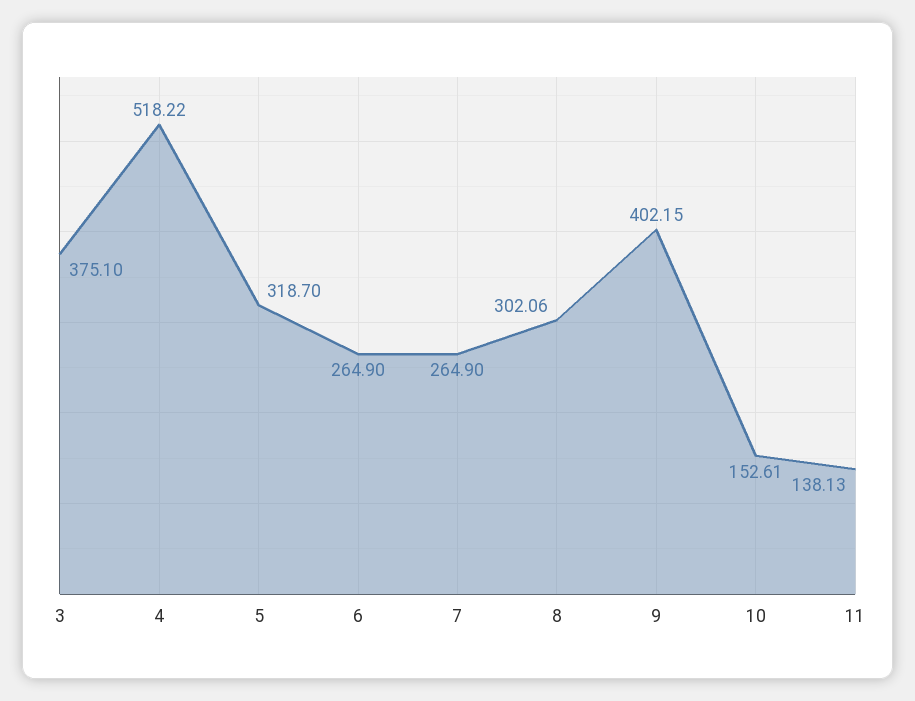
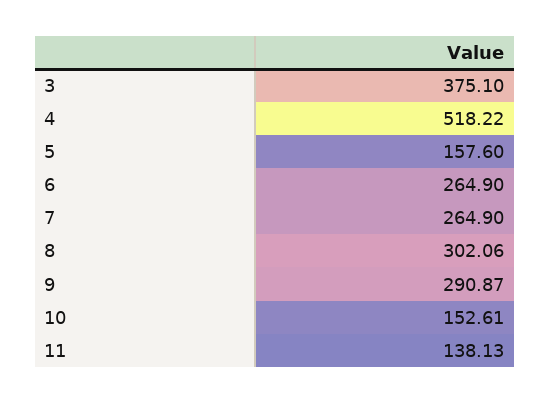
  {
    "3": 375.1,
    "4": 518.22,
-   "5": 318.7,
+   "5": 157.6,
    "6": 264.9,
    "7": 264.9,
    "8": 302.06,
-   "9": 402.15,
+   "9": 290.87,
    "10": 152.61,
    "11": 138.13
  }

